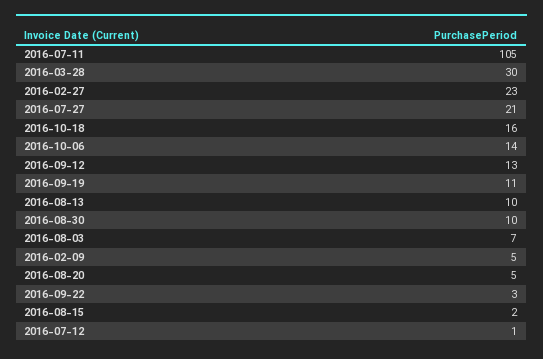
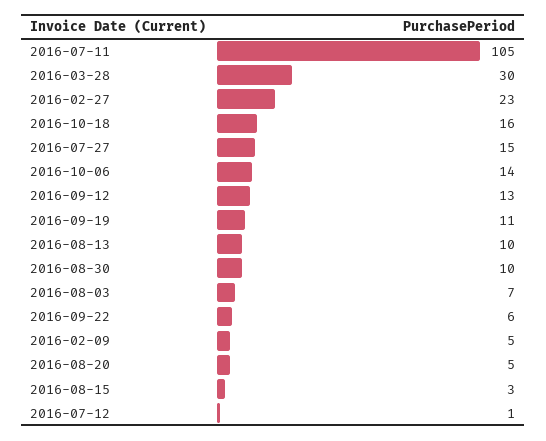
  {
    "2016-07-11": 105,
    "2016-03-28": 30,
    "2016-02-27": 23,
-   "2016-07-27": 21,
+   "2016-07-27": 15,
    "2016-10-18": 16,
    "2016-10-06": 14,
    "2016-09-12": 13,
    "2016-09-19": 11,
    "2016-08-13": 10,
    "2016-08-30": 10,
    "2016-08-03": 7,
    "2016-02-09": 5,
    "2016-08-20": 5,
-   "2016-09-22": 3,
+   "2016-09-22": 6,
-   "2016-08-15": 2,
+   "2016-08-15": 3,
    "2016-07-12": 1
  }

